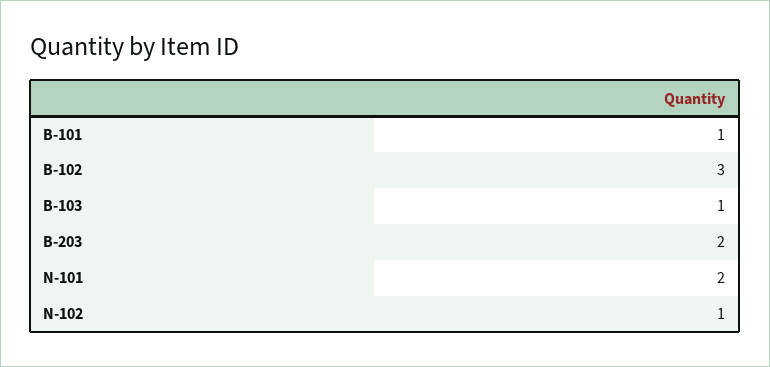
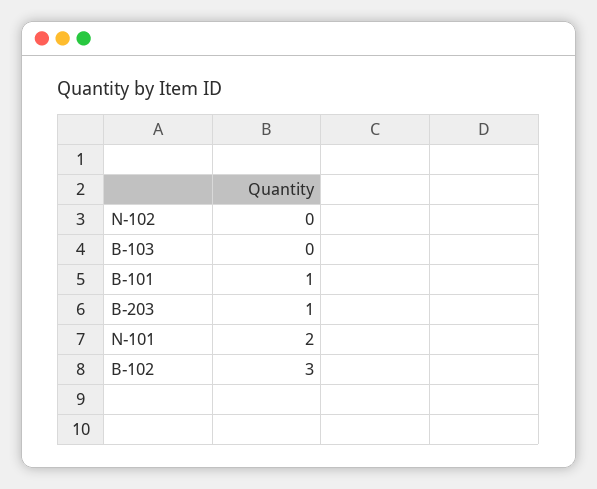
  {
    "B-101": 1,
    "B-102": 3,
-   "B-103": 1,
+   "B-103": 0,
-   "B-203": 2,
+   "B-203": 1,
    "N-101": 2,
-   "N-102": 1
+   "N-102": 0
  }

